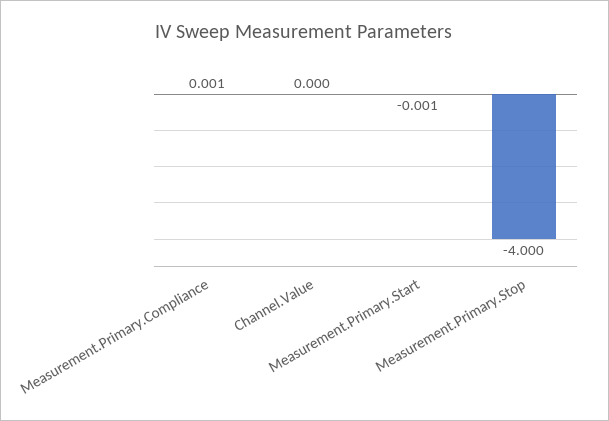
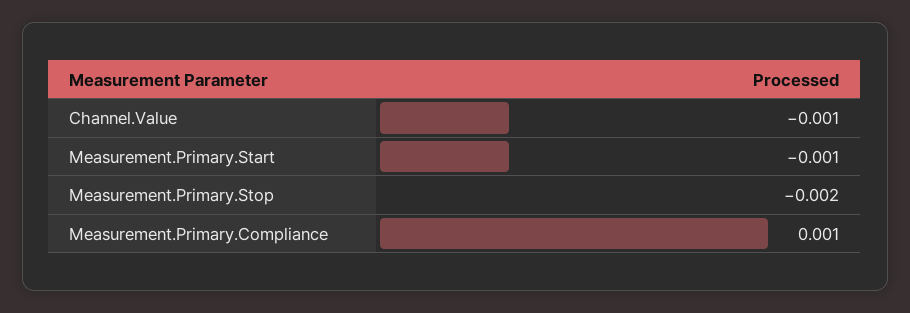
  {
    "Measurement.Primary.Compliance": 0.001,
-   "Channel.Value": 0,
+   "Channel.Value": -0.001,
    "Measurement.Primary.Start": -0.001,
-   "Measurement.Primary.Stop": -4
+   "Measurement.Primary.Stop": -0.002
  }

